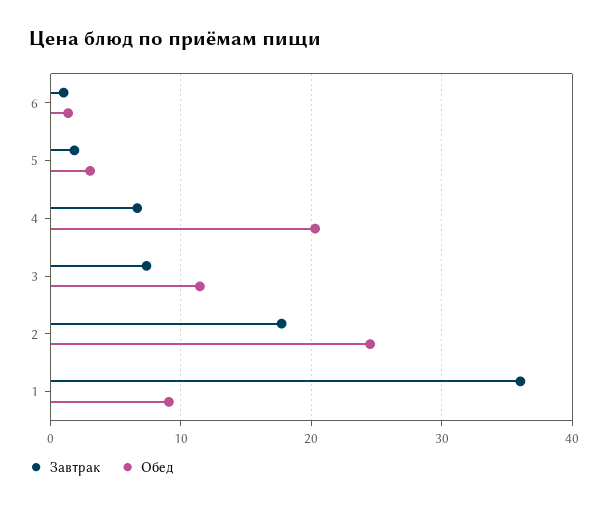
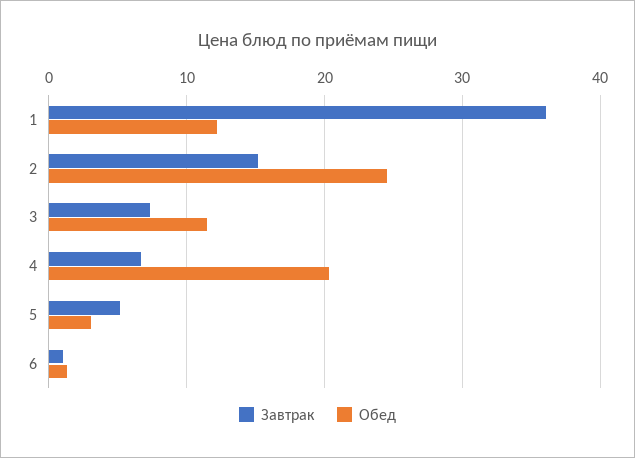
  {
    "Завтрак": {
      "6": 1,
-     "5": 2,
+     "5": 5,
      "4": 7,
      "3": 7,
-     "2": 18,
+     "2": 15,
      "1": 36
    },
    "Обед": {
      "6": 1,
      "5": 3,
      "4": 20,
      "3": 11,
      "2": 25,
-     "1": 9
+     "1": 12
    }
  }

